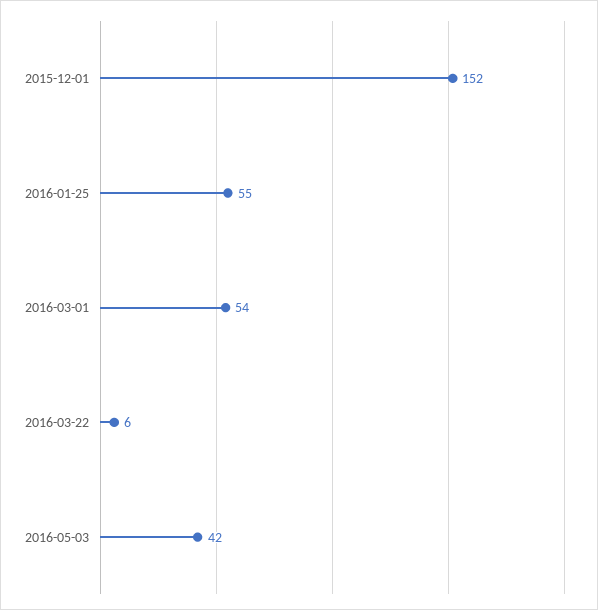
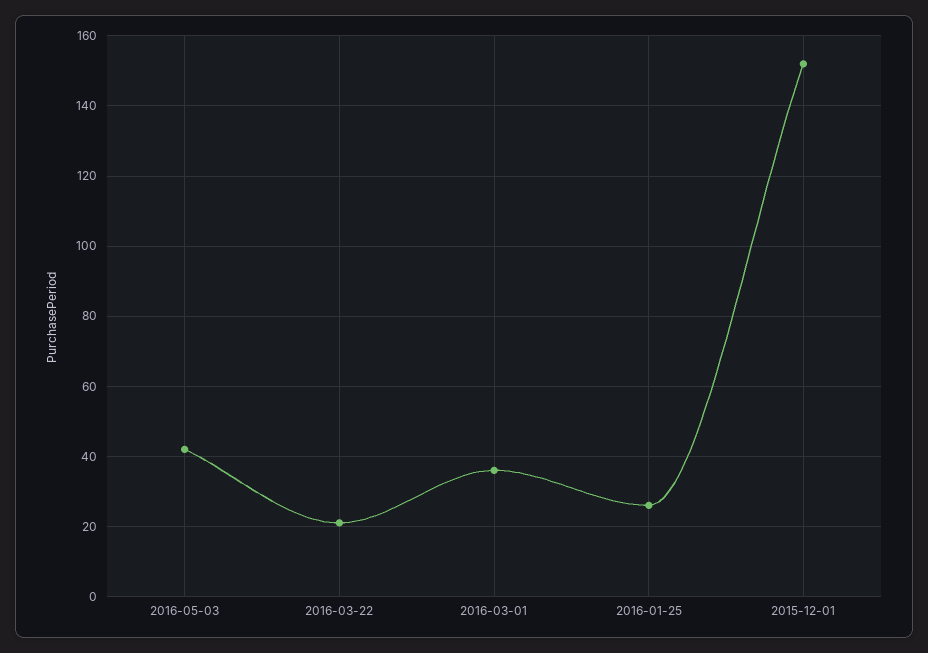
  {
    "2015-12-01": 152,
-   "2016-01-25": 55,
+   "2016-01-25": 25,
-   "2016-03-01": 54,
+   "2016-03-01": 35,
-   "2016-03-22": 6,
+   "2016-03-22": 20,
    "2016-05-03": 42
  }

